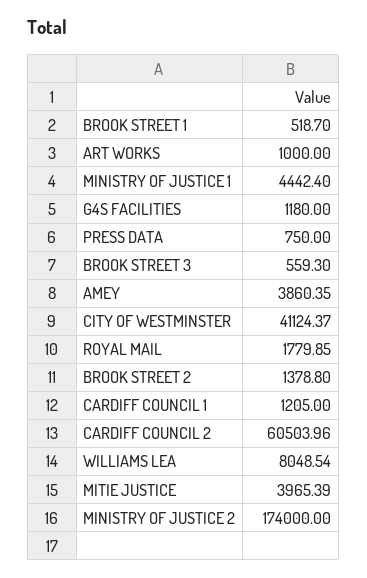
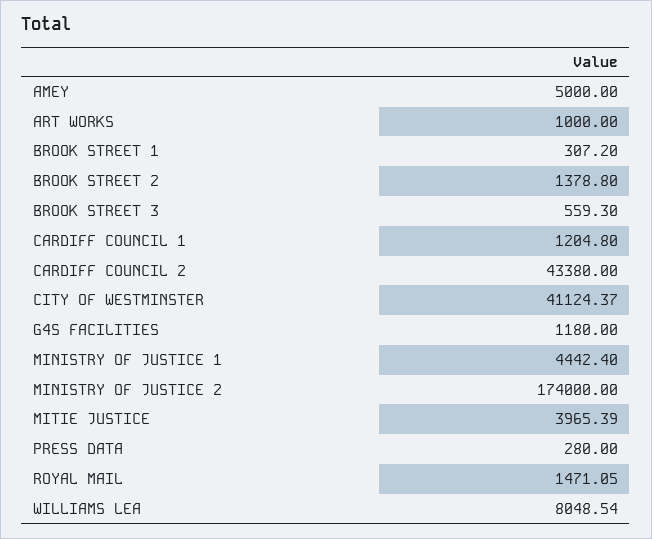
  {
-   "BROOK STREET 1": 518.7,
+   "BROOK STREET 1": 307.2,
    "ART WORKS": 1000,
    "MINISTRY OF JUSTICE 1": 4442.4,
    "G4S FACILITIES": 1180,
-   "PRESS DATA": 750,
+   "PRESS DATA": 280,
    "BROOK STREET 3": 559.3,
-   "AMEY": 3860.35,
+   "AMEY": 5000,
    "CITY OF WESTMINSTER": 41124.37,
-   "ROYAL MAIL": 1779.85,
+   "ROYAL MAIL": 1471.05,
    "BROOK STREET 2": 1378.8,
-   "CARDIFF COUNCIL 1": 1205,
+   "CARDIFF COUNCIL 1": 1204.8,
-   "CARDIFF COUNCIL 2": 60503.96,
+   "CARDIFF COUNCIL 2": 43380,
    "WILLIAMS LEA": 8048.54,
    "MITIE JUSTICE": 3965.39,
    "MINISTRY OF JUSTICE 2": 174000
  }

